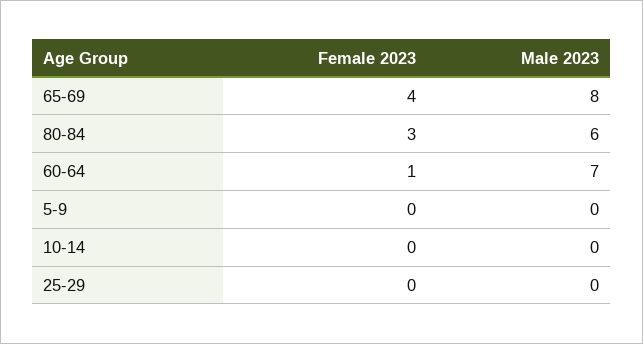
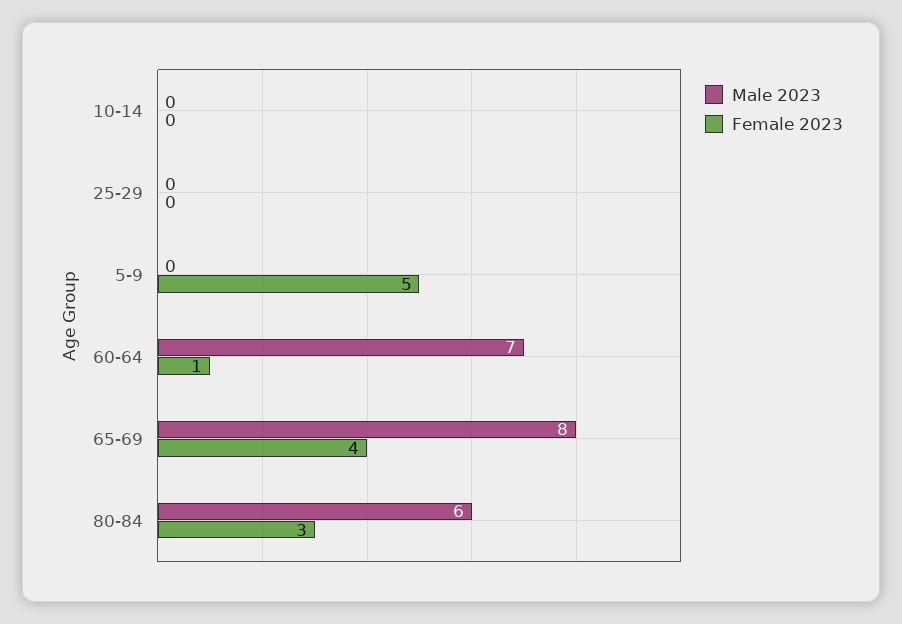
  {
    "Female 2023": {
      "65-69": 4,
      "80-84": 3,
      "60-64": 1,
-     "5-9": 0,
+     "5-9": 5,
      "10-14": 0,
      "25-29": 0
    },
    "Male 2023": {
      "65-69": 8,
      "80-84": 6,
      "60-64": 7,
      "5-9": 0,
      "10-14": 0,
      "25-29": 0
    }
  }

